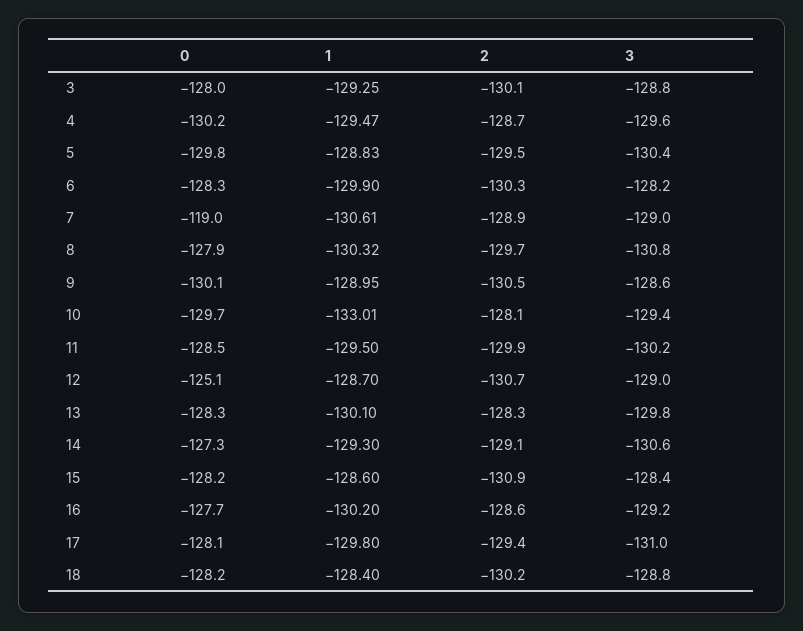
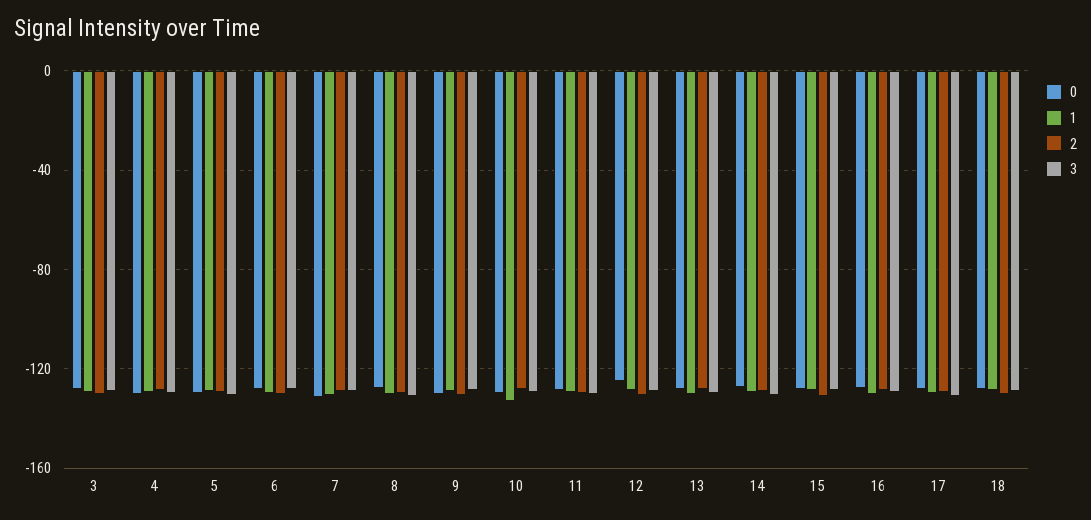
  {
    "0": {
      "3": -128,
      "4": -130.2,
      "5": -129.8,
      "6": -128.3,
-     "7": -119,
+     "7": -130,
      "8": -127.9,
      "9": -130.1,
      "10": -129.7,
      "11": -128.5,
      "12": -125.1,
      "13": -128.3,
      "14": -127.3,
      "15": -128.2,
      "16": -127.7,
      "17": -128.1,
      "18": -128.2
    },
    "1": {
      "3": -129.25,
      "4": -129.47,
      "5": -128.83,
      "6": -129.9,
      "7": -130.61,
      "8": -130.32,
      "9": -128.95,
      "10": -133.01,
      "11": -129.5,
      "12": -128.7,
      "13": -130.1,
      "14": -129.3,
      "15": -128.6,
      "16": -130.2,
      "17": -129.8,
      "18": -128.4
    },
    "2": {
      "3": -130.1,
      "4": -128.7,
      "5": -129.5,
      "6": -130.3,
      "7": -128.9,
      "8": -129.7,
      "9": -130.5,
      "10": -128.1,
      "11": -129.9,
      "12": -130.7,
      "13": -128.3,
      "14": -129.1,
      "15": -130.9,
      "16": -128.6,
      "17": -129.4,
      "18": -130.2
    },
    "3": {
      "3": -128.8,
      "4": -129.6,
      "5": -130.4,
      "6": -128.2,
      "7": -129,
      "8": -130.8,
      "9": -128.6,
      "10": -129.4,
      "11": -130.2,
      "12": -129,
      "13": -129.8,
      "14": -130.6,
      "15": -128.4,
      "16": -129.2,
      "17": -131,
      "18": -128.8
    }
  }

